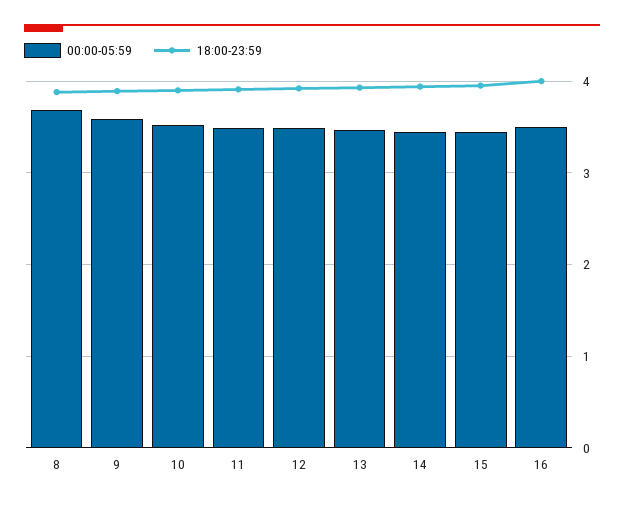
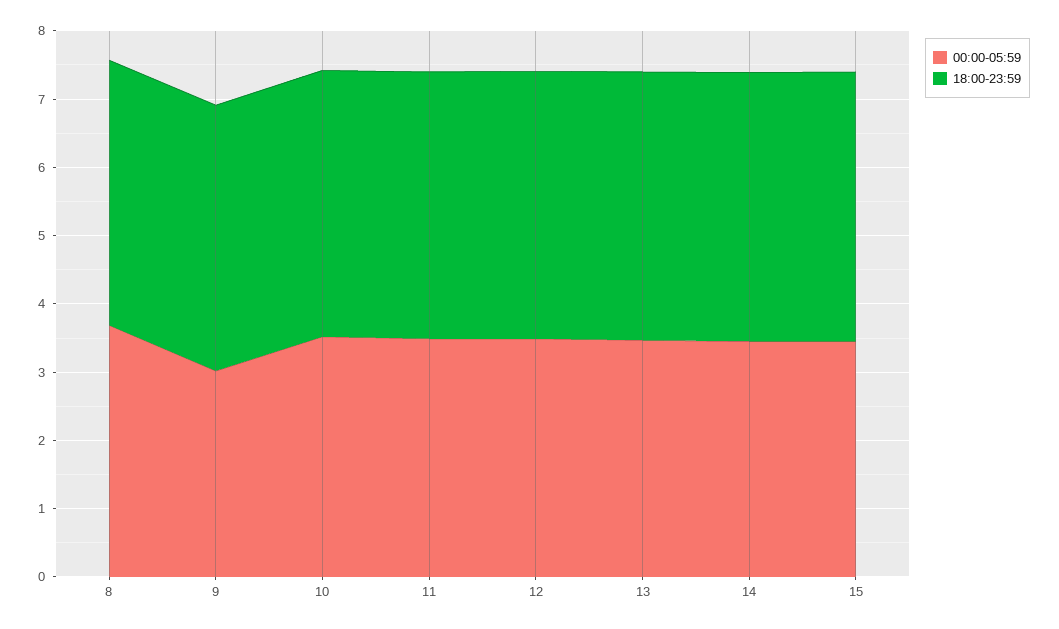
  {
    "00:00-05:59": {
      "8": 3.7,
-     "9": 3.6,
+     "9": 3,
      "10": 3.5,
      "11": 3.5,
      "12": 3.5,
      "13": 3.5,
      "14": 3.5,
-     "15": 3.5,
+     "15": 3.5
-     "16": 3.5
    },
    "18:00-23:59": {
      "8": 3.9,
      "9": 3.9,
      "10": 3.9,
      "11": 3.9,
      "12": 3.9,
      "13": 3.9,
      "14": 3.9,
-     "15": 4,
+     "15": 4
-     "16": 4
    }
  }

